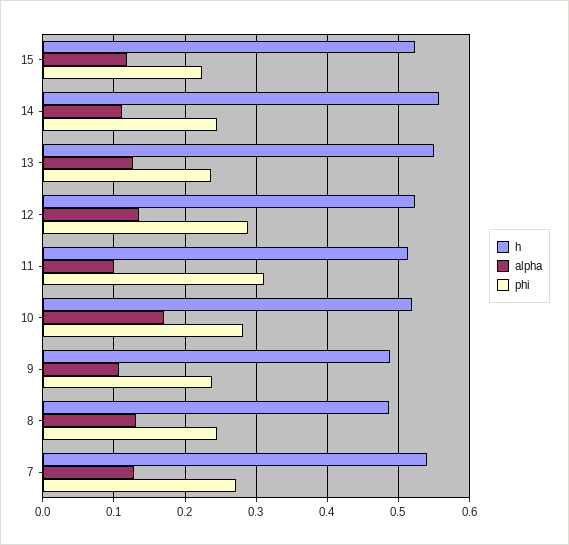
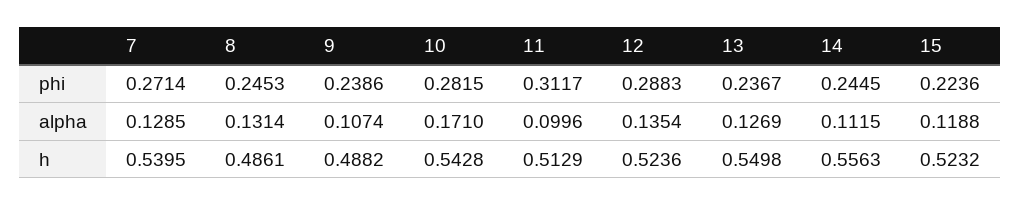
  {
    "h": {
      "15": 0.5232,
      "14": 0.5563,
      "13": 0.5498,
      "12": 0.5236,
      "11": 0.5129,
-     "10": 0.52,
+     "10": 0.5428,
      "9": 0.4882,
      "8": 0.4861,
      "7": 0.5395
    },
    "alpha": {
      "15": 0.1188,
      "14": 0.1115,
      "13": 0.1269,
      "12": 0.1354,
      "11": 0.0996,
      "10": 0.171,
      "9": 0.1074,
      "8": 0.1314,
      "7": 0.1285
    },
    "phi": {
      "15": 0.2236,
      "14": 0.2445,
      "13": 0.2367,
      "12": 0.2883,
      "11": 0.3117,
      "10": 0.2815,
      "9": 0.2386,
      "8": 0.2453,
      "7": 0.2714
    }
  }

